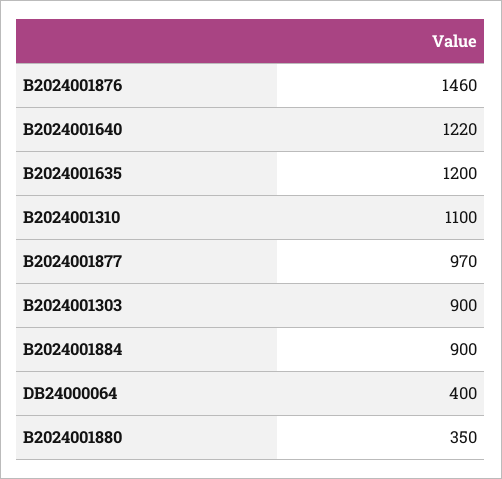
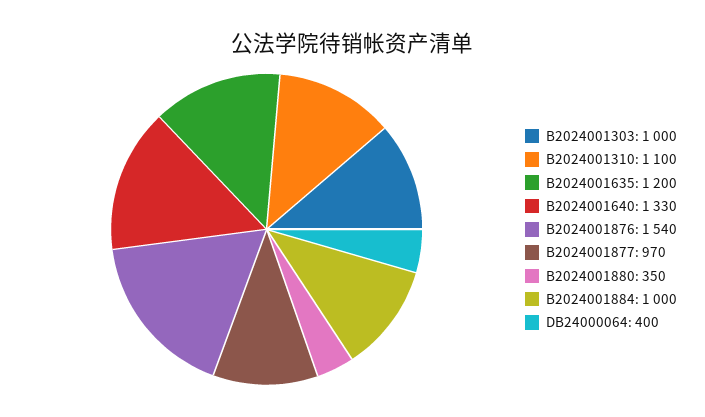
  {
-   "B2024001876": 1460,
+   "B2024001876": 1540,
-   "B2024001640": 1220,
+   "B2024001640": 1330,
    "B2024001635": 1200,
    "B2024001310": 1100,
    "B2024001877": 970,
-   "B2024001303": 900,
+   "B2024001303": 1000,
-   "B2024001884": 900,
+   "B2024001884": 1000,
    "DB24000064": 400,
    "B2024001880": 350
  }

